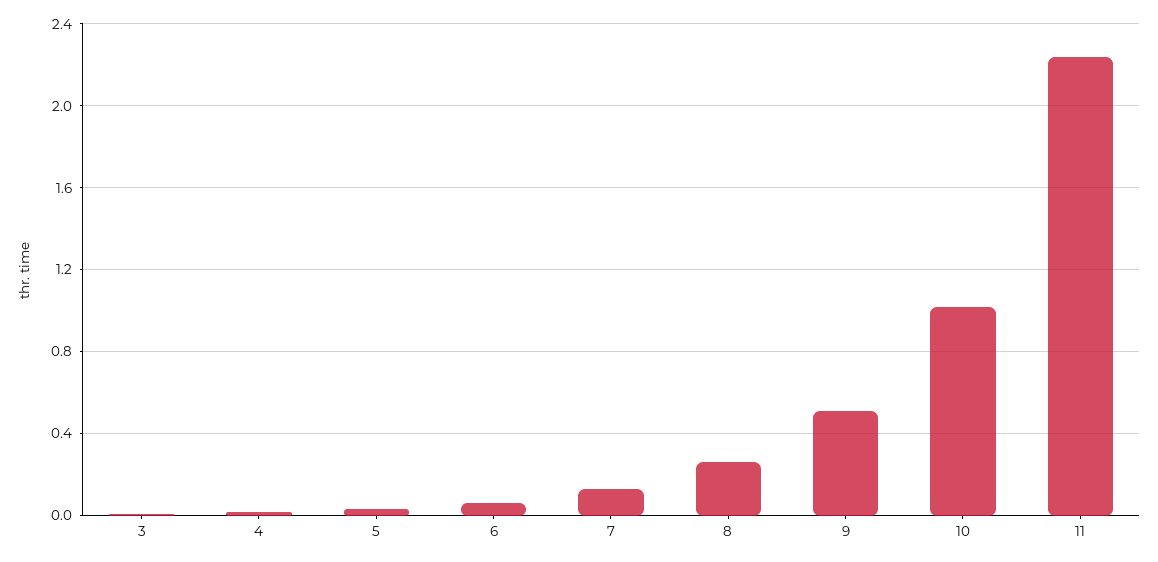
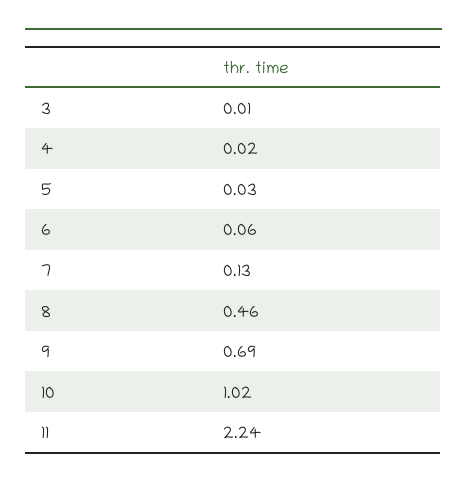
  {
    "3": 0.01,
    "4": 0.02,
    "5": 0.03,
    "6": 0.06,
    "7": 0.13,
-   "8": 0.25,
+   "8": 0.46,
-   "9": 0.5,
+   "9": 0.69,
    "10": 1.02,
    "11": 2.24
  }

